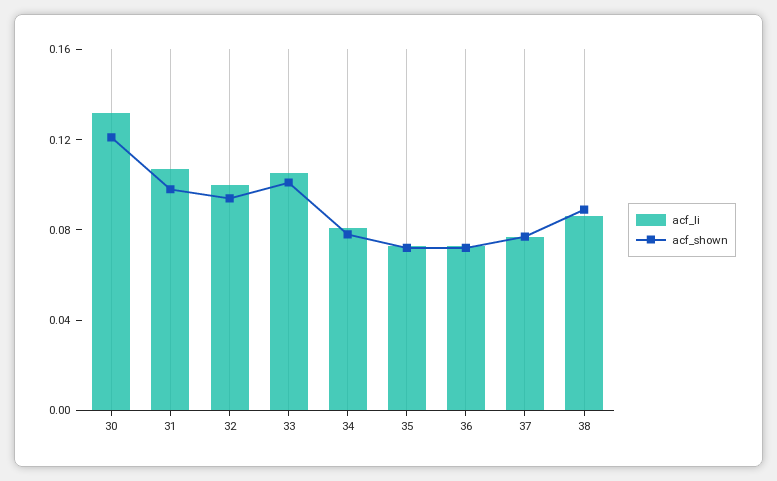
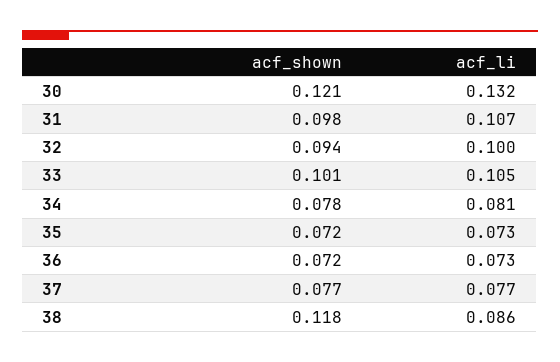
  {
    "acf_li": {
      "30": 0.132,
      "31": 0.107,
      "32": 0.1,
      "33": 0.105,
      "34": 0.081,
      "35": 0.073,
      "36": 0.073,
      "37": 0.077,
      "38": 0.086
    },
    "acf_shown": {
      "30": 0.121,
      "31": 0.098,
      "32": 0.094,
      "33": 0.101,
      "34": 0.078,
      "35": 0.072,
      "36": 0.072,
      "37": 0.077,
-     "38": 0.09
+     "38": 0.118
    }
  }

